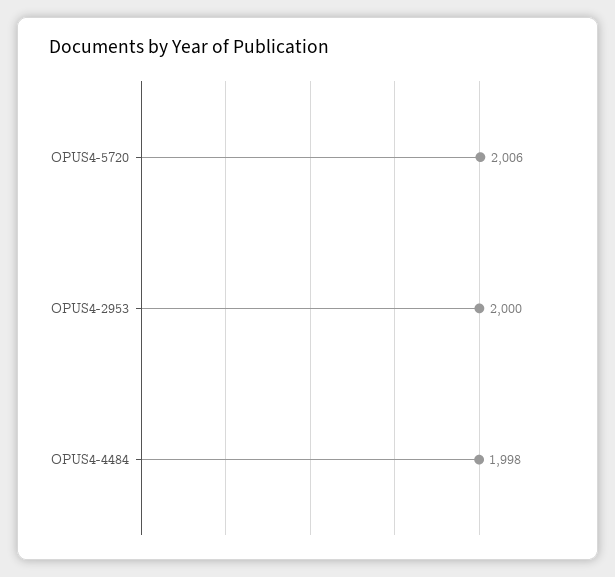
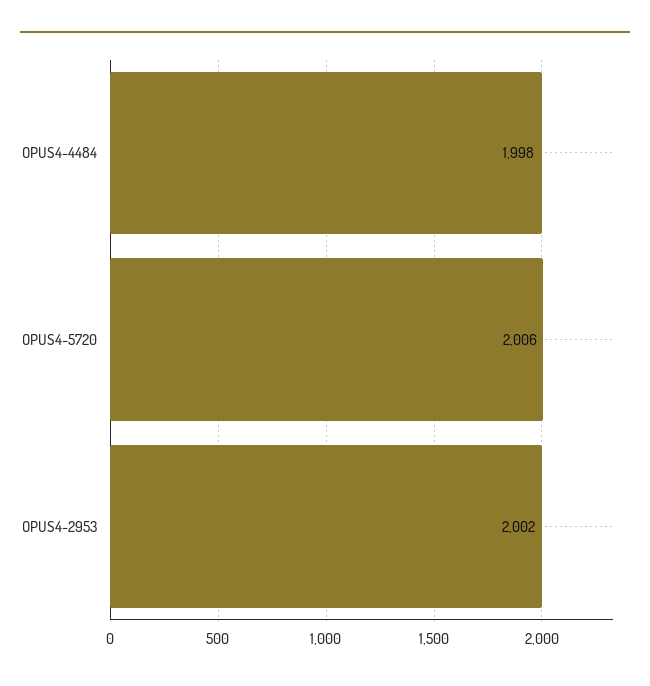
  {
    "OPUS4-5720": 2006,
-   "OPUS4-2953": 2000,
+   "OPUS4-2953": 2002,
    "OPUS4-4484": 1998
  }

